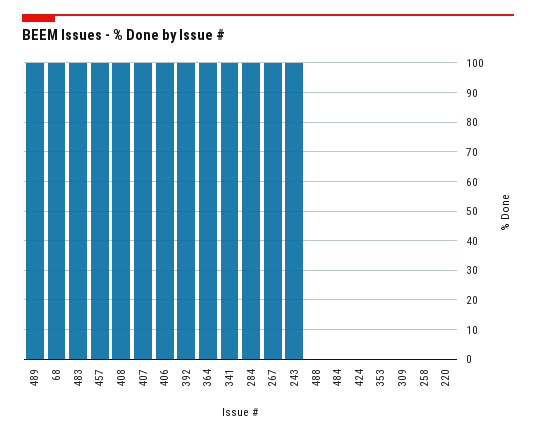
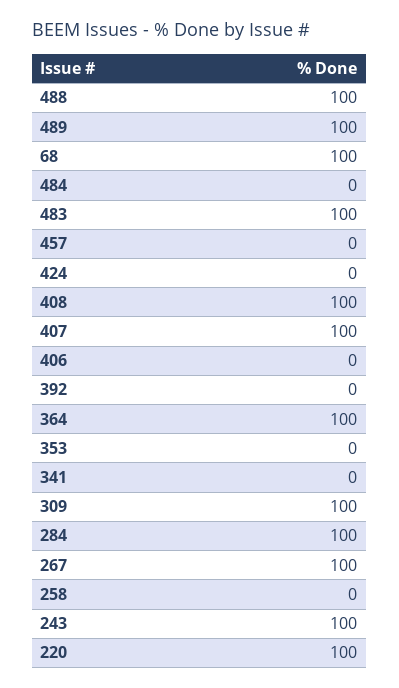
  {
    "489": 100,
    "68": 100,
    "483": 100,
-   "457": 100,
+   "457": 0,
    "408": 100,
    "407": 100,
-   "406": 100,
+   "406": 0,
-   "392": 100,
+   "392": 0,
    "364": 100,
-   "341": 100,
+   "341": 0,
    "284": 100,
    "267": 100,
    "243": 100,
-   "488": 0,
+   "488": 100,
    "484": 0,
    "424": 0,
    "353": 0,
-   "309": 0,
+   "309": 100,
    "258": 0,
-   "220": 0
+   "220": 100
  }

